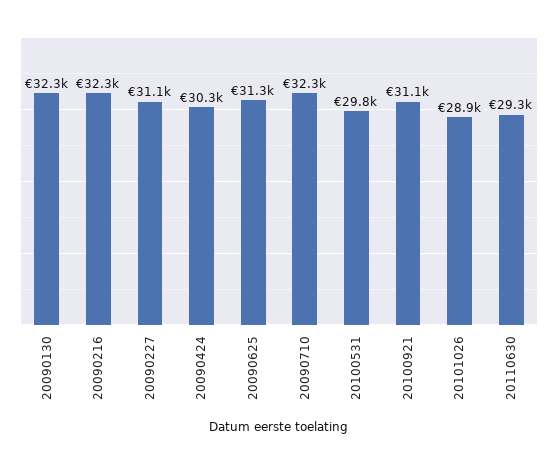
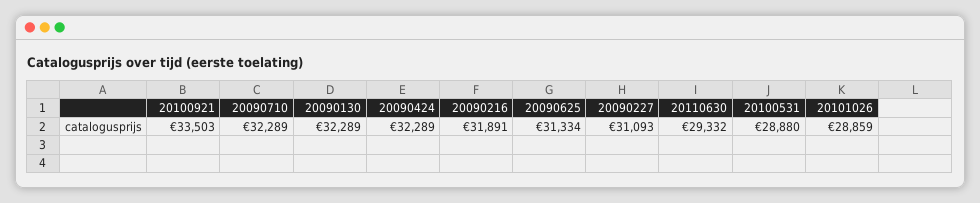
  {
    "20090130": 32289,
-   "20090216": 32300,
+   "20090216": 31891,
    "20090227": 31093,
-   "20090424": 30300,
+   "20090424": 32289,
    "20090625": 31334,
    "20090710": 32289,
-   "20100531": 29800,
+   "20100531": 28880,
-   "20100921": 31100,
+   "20100921": 33503,
    "20101026": 28859,
    "20110630": 29332
  }

